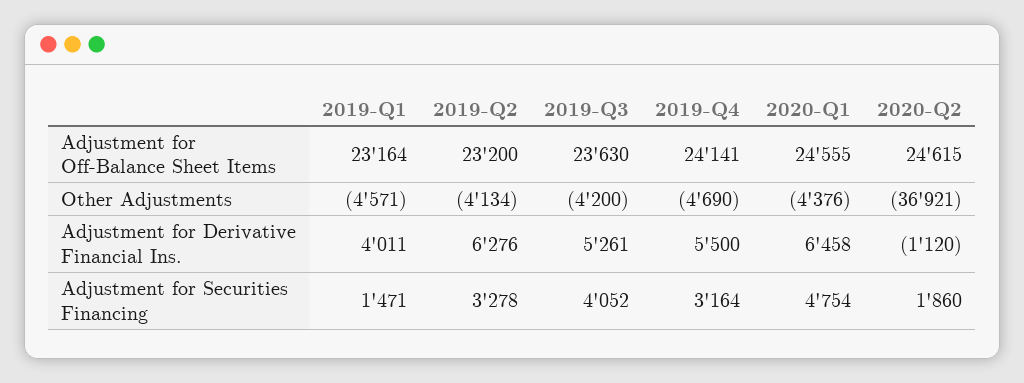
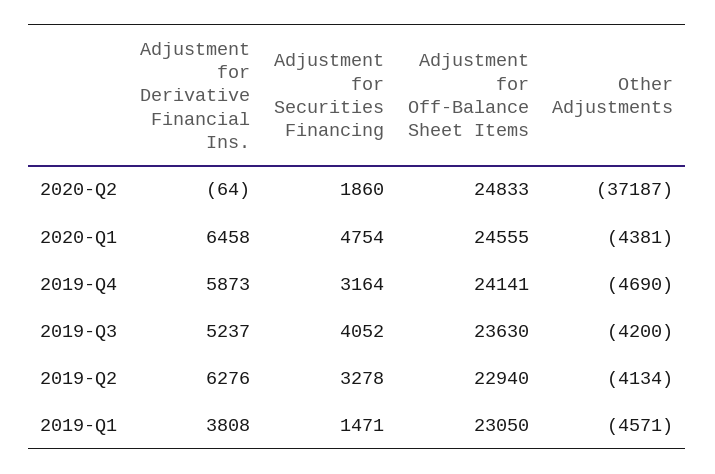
  {
    "2019-Q1": {
-     "Adjustment for Off-Balance Sheet Items": 23164,
+     "Adjustment for Off-Balance Sheet Items": 23050,
      "Other Adjustments": -4571,
-     "Adjustment for Derivative Financial Ins.": 4011,
+     "Adjustment for Derivative Financial Ins.": 3808,
      "Adjustment for Securities Financing": 1471
    },
    "2019-Q2": {
-     "Adjustment for Off-Balance Sheet Items": 23200,
+     "Adjustment for Off-Balance Sheet Items": 22940,
      "Other Adjustments": -4134,
      "Adjustment for Derivative Financial Ins.": 6276,
      "Adjustment for Securities Financing": 3278
    },
    "2019-Q3": {
      "Adjustment for Off-Balance Sheet Items": 23630,
      "Other Adjustments": -4200,
-     "Adjustment for Derivative Financial Ins.": 5261,
+     "Adjustment for Derivative Financial Ins.": 5237,
      "Adjustment for Securities Financing": 4052
    },
    "2019-Q4": {
      "Adjustment for Off-Balance Sheet Items": 24141,
      "Other Adjustments": -4690,
-     "Adjustment for Derivative Financial Ins.": 5500,
+     "Adjustment for Derivative Financial Ins.": 5873,
      "Adjustment for Securities Financing": 3164
    },
    "2020-Q1": {
      "Adjustment for Off-Balance Sheet Items": 24555,
-     "Other Adjustments": -4376,
+     "Other Adjustments": -4381,
      "Adjustment for Derivative Financial Ins.": 6458,
      "Adjustment for Securities Financing": 4754
    },
    "2020-Q2": {
-     "Adjustment for Off-Balance Sheet Items": 24615,
+     "Adjustment for Off-Balance Sheet Items": 24833,
-     "Other Adjustments": -36921,
+     "Other Adjustments": -37187,
-     "Adjustment for Derivative Financial Ins.": -1120,
+     "Adjustment for Derivative Financial Ins.": -64,
      "Adjustment for Securities Financing": 1860
    }
  }

